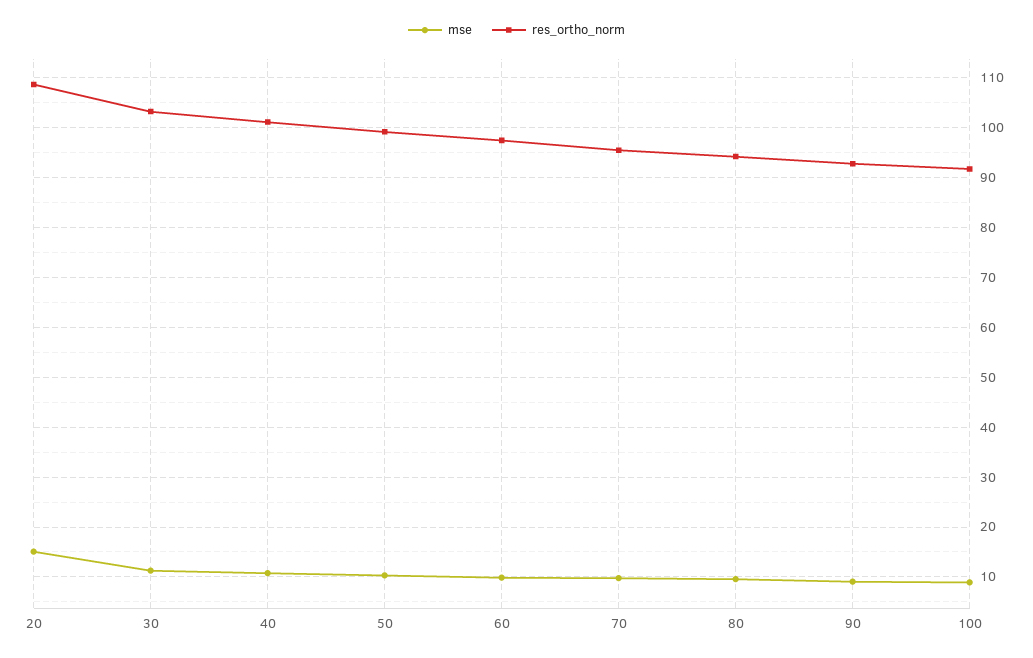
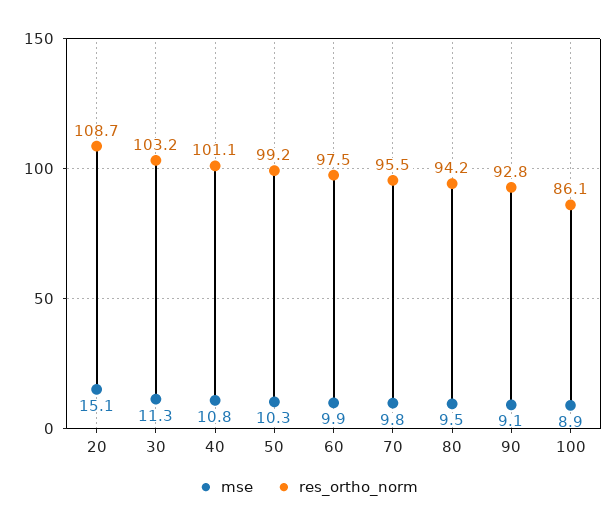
  {
    "mse": {
      "20": 15.1,
      "30": 11.3,
      "40": 10.8,
      "50": 10.3,
      "60": 9.9,
      "70": 9.8,
      "80": 9.5,
      "90": 9.1,
      "100": 8.9
    },
    "res_ortho_norm": {
      "20": 108.7,
      "30": 103.2,
      "40": 101.1,
      "50": 99.2,
      "60": 97.5,
      "70": 95.5,
      "80": 94.2,
      "90": 92.8,
-     "100": 92
+     "100": 86.1
    }
  }

